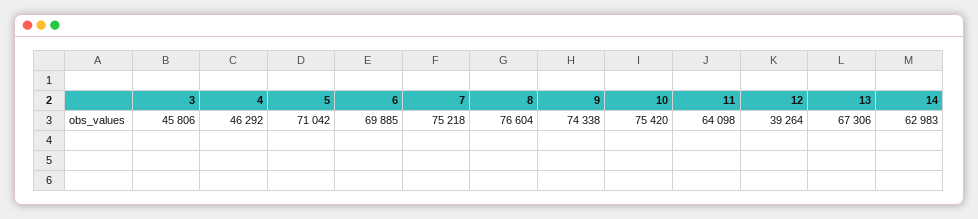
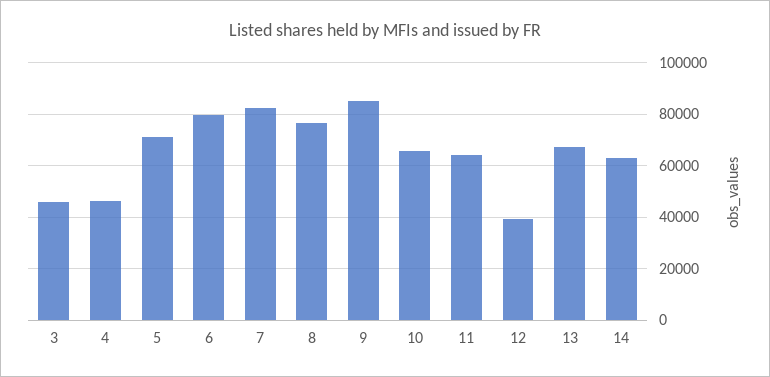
  {
    "3": 45806,
    "4": 46292,
    "5": 71042,
-   "6": 69885,
+   "6": 80000,
-   "7": 75218,
+   "7": 82500,
    "8": 76604,
-   "9": 74338,
+   "9": 85000,
-   "10": 75420,
+   "10": 65000,
    "11": 64098,
    "12": 39264,
    "13": 67306,
    "14": 62983
  }

